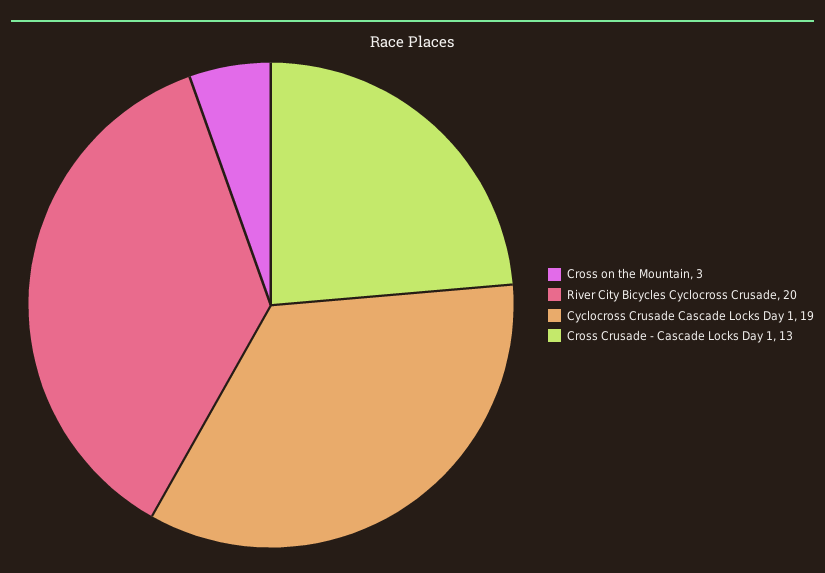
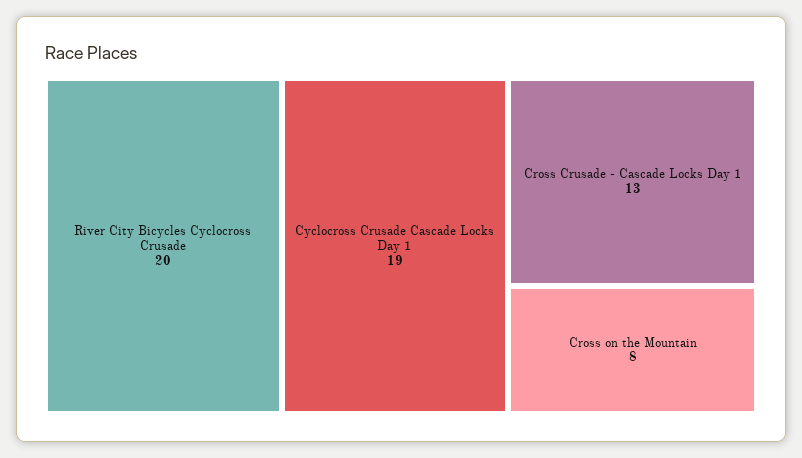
  {
-   "Cross on the Mountain": 3,
+   "Cross on the Mountain": 8,
    "River City Bicycles Cyclocross Crusade": 20,
    "Cyclocross Crusade Cascade Locks Day 1": 19,
    "Cross Crusade - Cascade Locks Day 1": 13
  }

